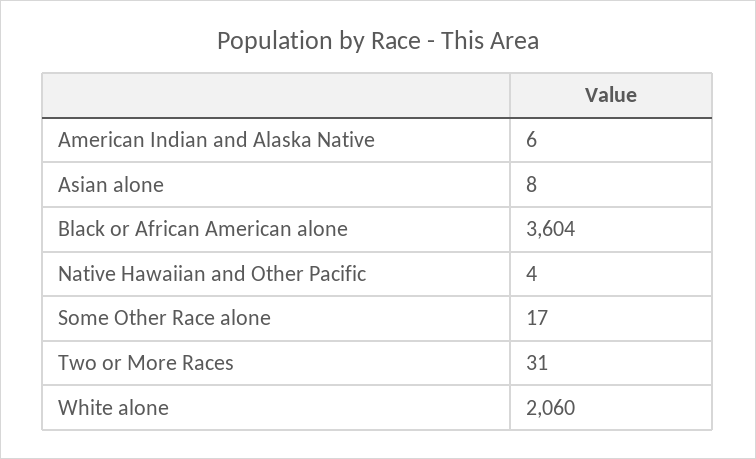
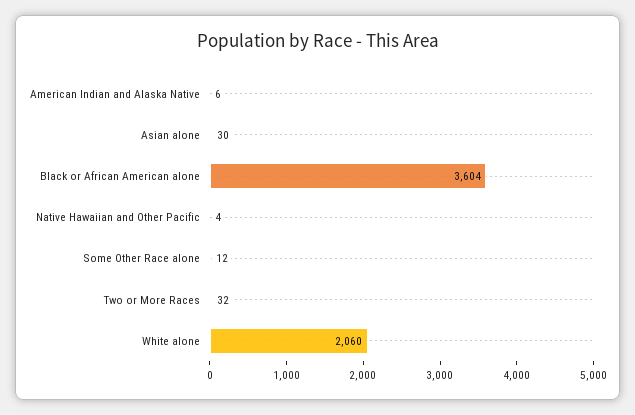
  {
    "American Indian and Alaska Native": 6,
-   "Asian alone": 8,
+   "Asian alone": 30,
    "Black or African American alone": 3604,
    "Native Hawaiian and Other Pacific": 4,
-   "Some Other Race alone": 17,
+   "Some Other Race alone": 12,
-   "Two or More Races": 31,
+   "Two or More Races": 32,
    "White alone": 2060
  }

